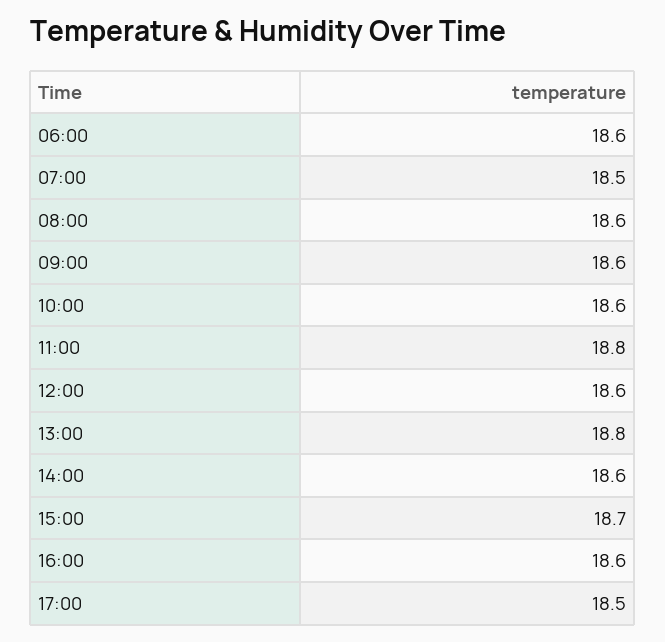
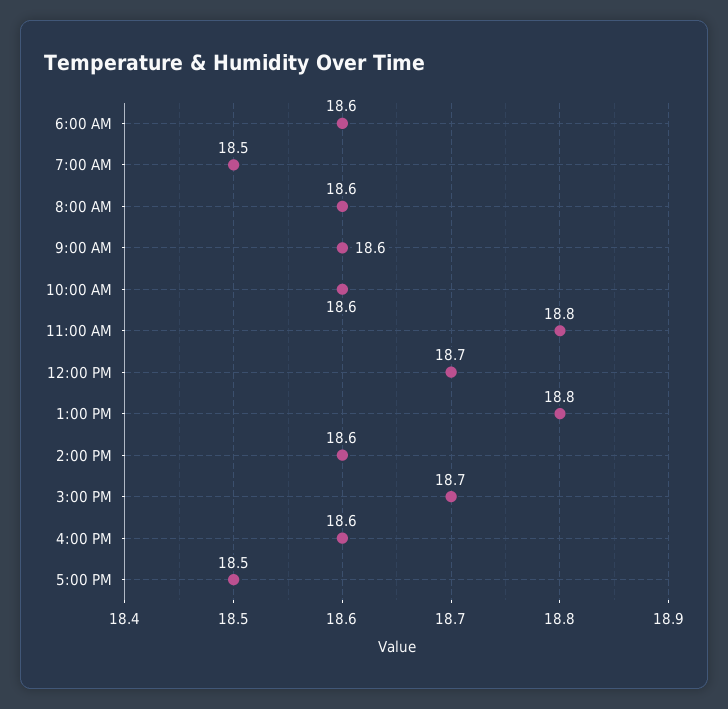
  {
    "06:00": 18.6,
    "07:00": 18.5,
    "08:00": 18.6,
    "09:00": 18.6,
    "10:00": 18.6,
    "11:00": 18.8,
-   "12:00": 18.6,
+   "12:00": 18.7,
    "13:00": 18.8,
    "14:00": 18.6,
    "15:00": 18.7,
    "16:00": 18.6,
    "17:00": 18.5
  }

